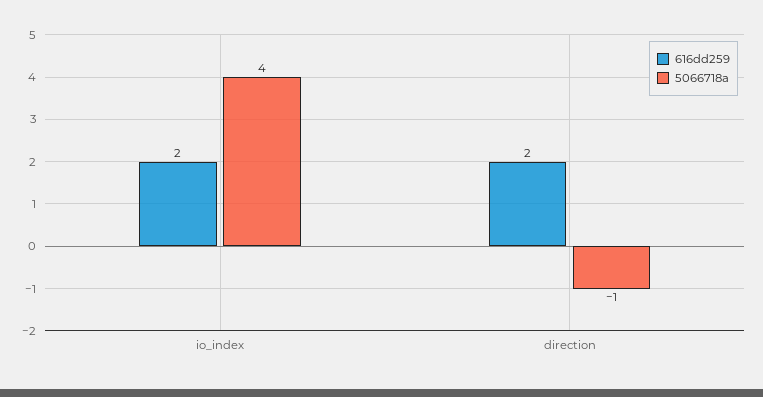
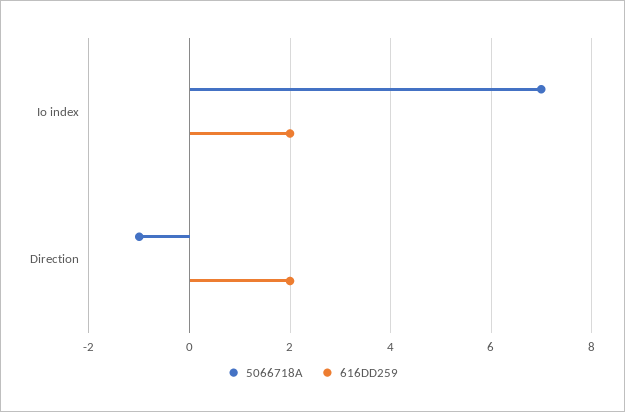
  {
    "616dd259": {
      "io_index": 2,
      "direction": 2
    },
    "5066718a": {
-     "io_index": 4,
+     "io_index": 7,
      "direction": -1
    }
  }

